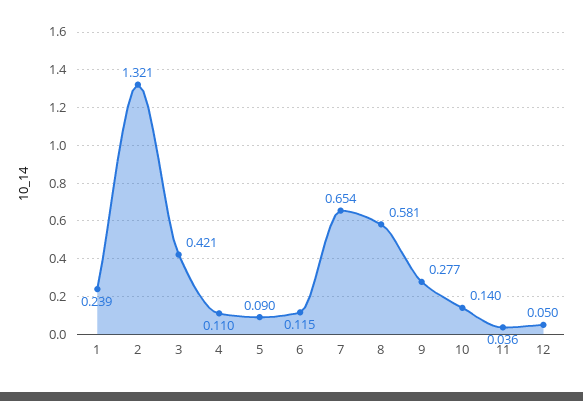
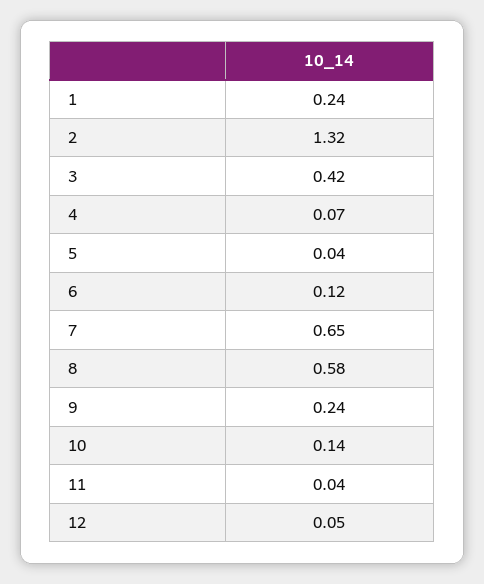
  {
    "1": 0.239,
    "2": 1.321,
    "3": 0.421,
-   "4": 0.11,
+   "4": 0.07,
-   "5": 0.09,
+   "5": 0.04,
    "6": 0.115,
    "7": 0.654,
    "8": 0.581,
-   "9": 0.277,
+   "9": 0.24,
    "10": 0.14,
    "11": 0.036,
    "12": 0.05
  }

